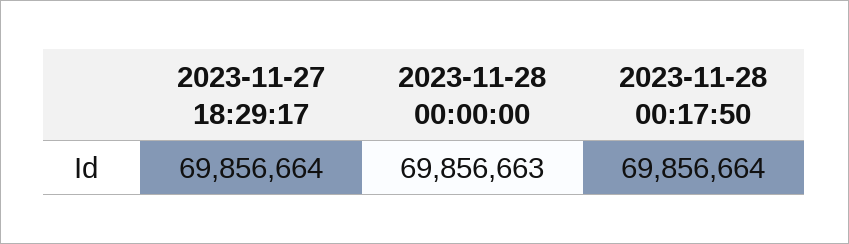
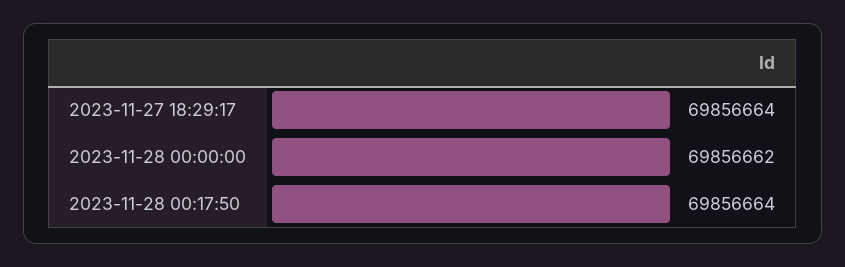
  {
    "2023-11-27 18:29:17": 69856664,
-   "2023-11-28 00:00:00": 69856663,
+   "2023-11-28 00:00:00": 69856662,
    "2023-11-28 00:17:50": 69856664
  }

